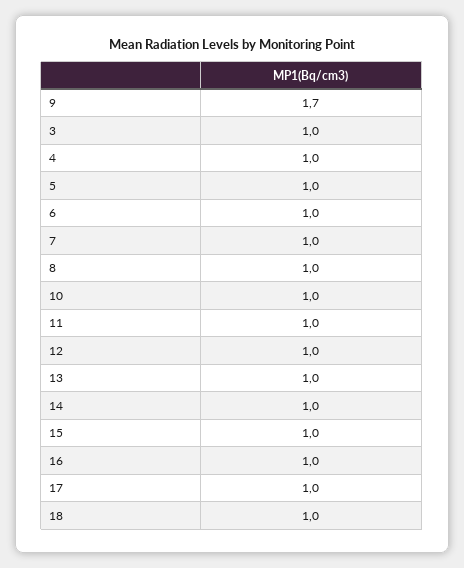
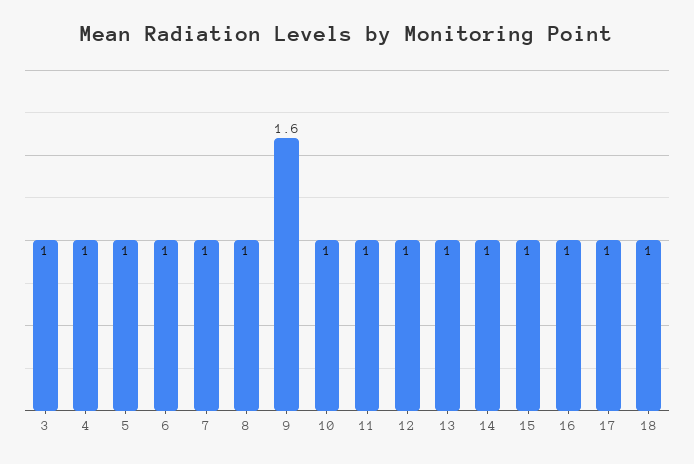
  {
-   "9": 1.7,
+   "9": 1.6,
    "3": 1,
    "4": 1,
    "5": 1,
    "6": 1,
    "7": 1,
    "8": 1,
    "10": 1,
    "11": 1,
    "12": 1,
    "13": 1,
    "14": 1,
    "15": 1,
    "16": 1,
    "17": 1,
    "18": 1
  }

